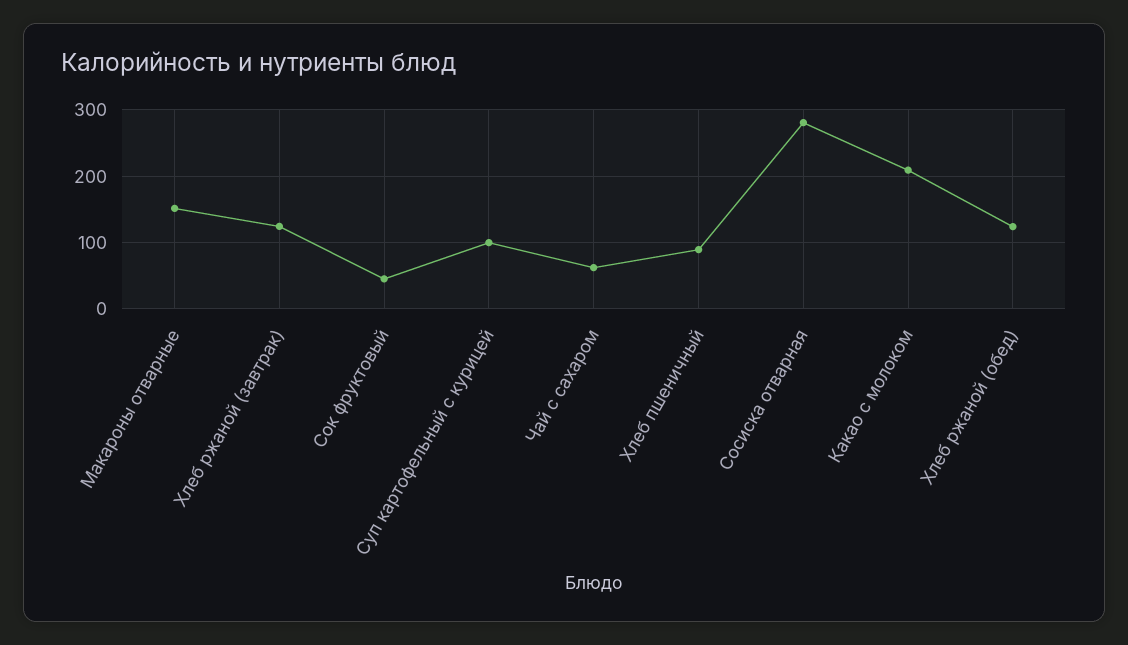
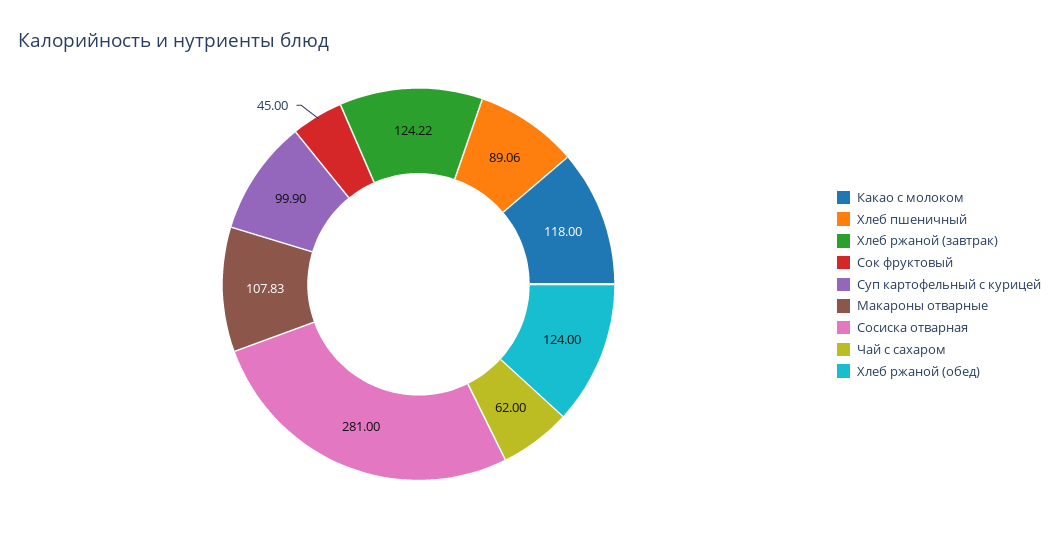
  {
-   "Макароны отварные": 150,
+   "Макароны отварные": 107.83,
    "Хлеб ржаной (завтрак)": 124.22,
    "Сок фруктовый": 45,
    "Суп картофельный с курицей": 99.9,
    "Чай с сахаром": 62,
    "Хлеб пшеничный": 89.06,
    "Сосиска отварная": 281,
-   "Какао с молоком": 210,
+   "Какао с молоком": 118,
    "Хлеб ржаной (обед)": 124
  }

